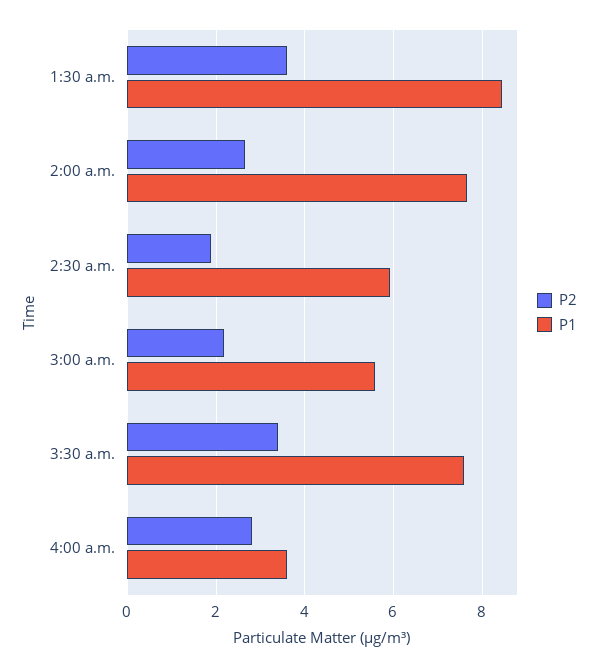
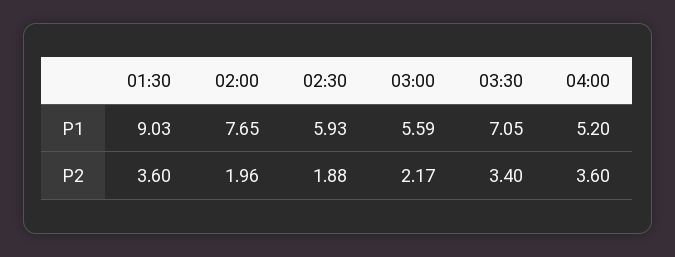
  {
    "P2": {
      "1:30 a.m.": 3.6,
-     "2:00 a.m.": 2.6,
+     "2:00 a.m.": 1.96,
      "2:30 a.m.": 1.88,
      "3:00 a.m.": 2.17,
      "3:30 a.m.": 3.4,
-     "4:00 a.m.": 2.8
+     "4:00 a.m.": 3.6
    },
    "P1": {
-     "1:30 a.m.": 8.4,
+     "1:30 a.m.": 9.03,
      "2:00 a.m.": 7.65,
      "2:30 a.m.": 5.93,
      "3:00 a.m.": 5.59,
-     "3:30 a.m.": 7.6,
+     "3:30 a.m.": 7.05,
-     "4:00 a.m.": 3.6
+     "4:00 a.m.": 5.2
    }
  }

